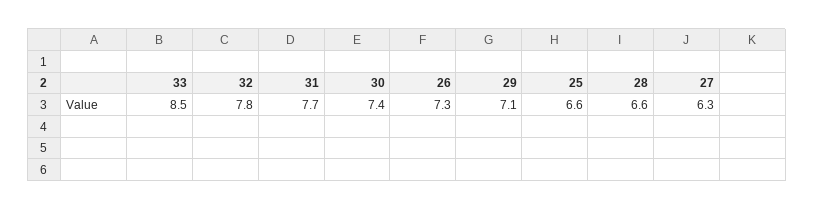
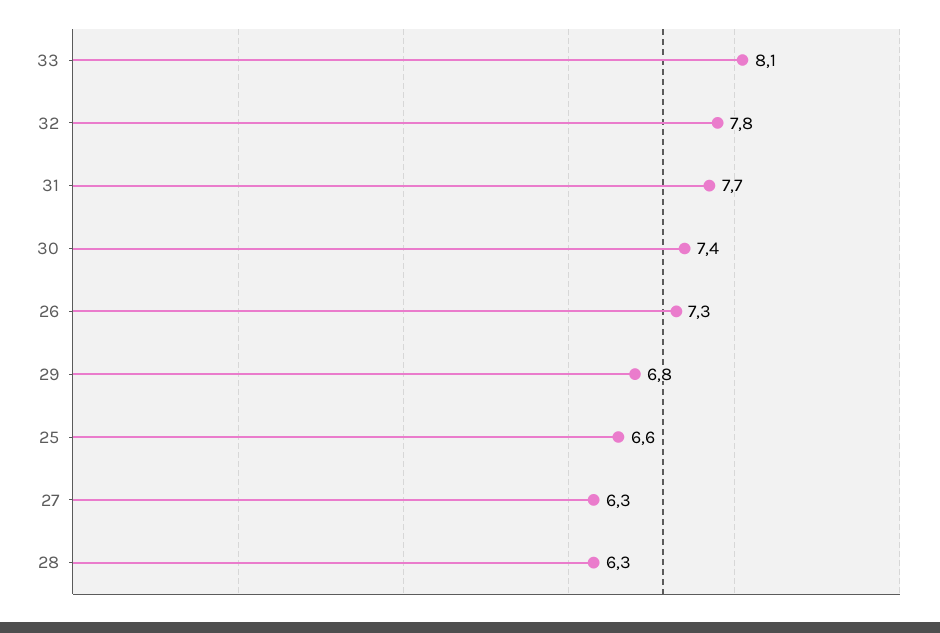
  {
-   "33": 8.5,
+   "33": 8.1,
    "32": 7.8,
    "31": 7.7,
    "30": 7.4,
    "26": 7.3,
-   "29": 7.1,
+   "29": 6.8,
    "25": 6.6,
-   "28": 6.6,
+   "28": 6.3,
    "27": 6.3
  }

